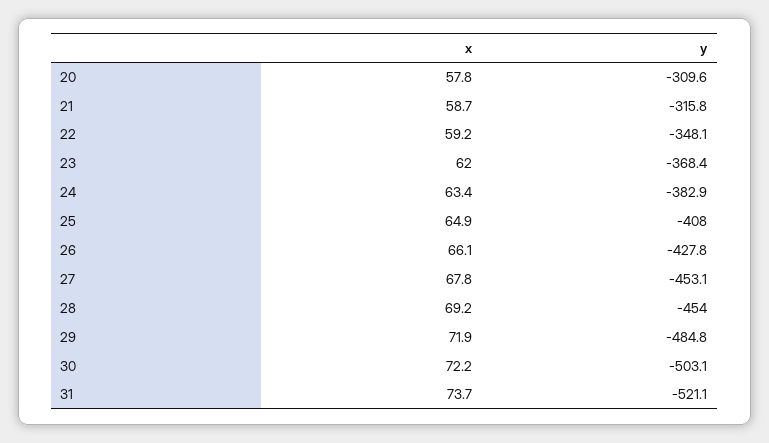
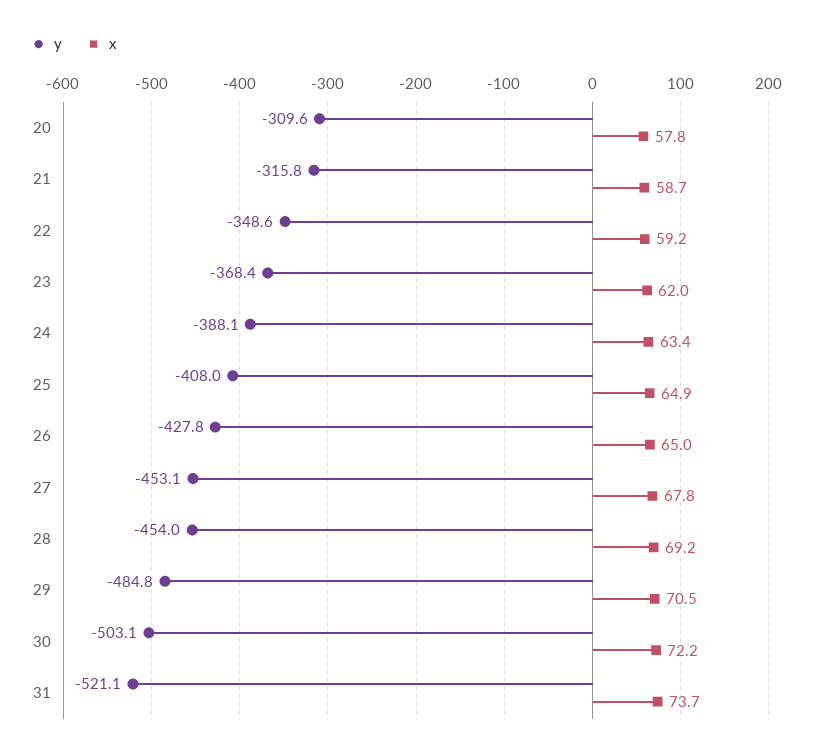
  {
    "x": {
      "20": 57.8,
      "21": 58.7,
      "22": 59.2,
      "23": 62,
      "24": 63.4,
      "25": 64.9,
-     "26": 66.1,
+     "26": 65,
      "27": 67.8,
      "28": 69.2,
-     "29": 71.9,
+     "29": 70.5,
      "30": 72.2,
      "31": 73.7
    },
    "y": {
      "20": -309.6,
      "21": -315.8,
-     "22": -348.1,
+     "22": -348.6,
      "23": -368.4,
-     "24": -382.9,
+     "24": -388.1,
      "25": -408,
      "26": -427.8,
      "27": -453.1,
      "28": -454,
      "29": -484.8,
      "30": -503.1,
      "31": -521.1
    }
  }

